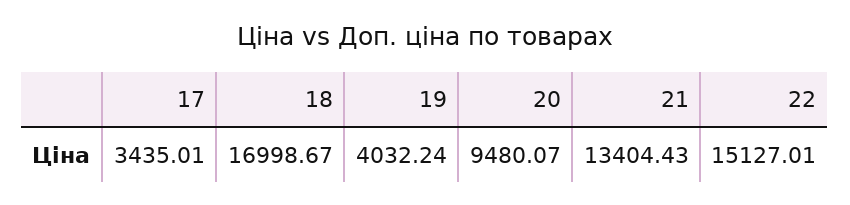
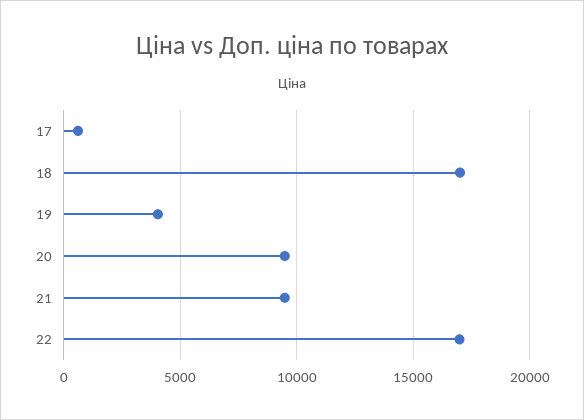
  {
-   "17": 3435.01,
+   "17": 500,
    "18": 16998.67,
    "19": 4032.24,
    "20": 9480.07,
-   "21": 13404.43,
+   "21": 9500,
-   "22": 15127.01
+   "22": 17000
  }

